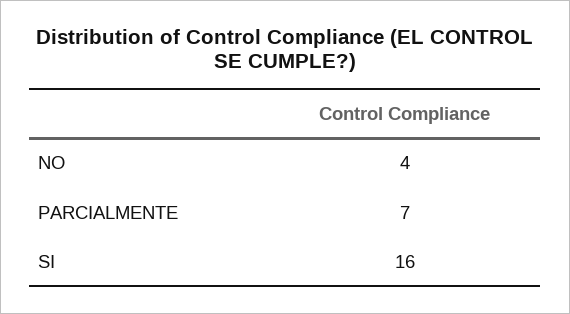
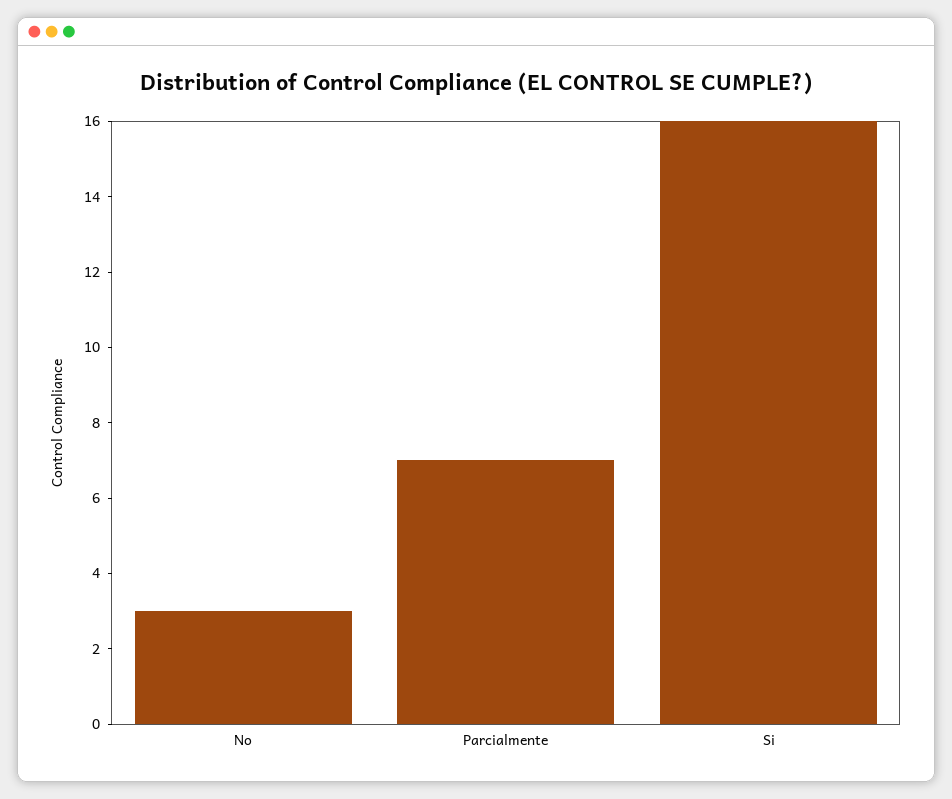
  {
-   "NO": 4,
+   "NO": 3,
    "PARCIALMENTE": 7,
    "SI": 16
  }

